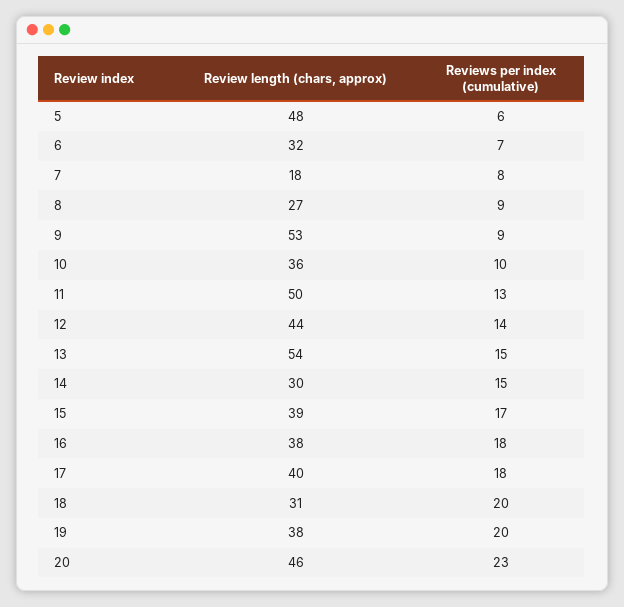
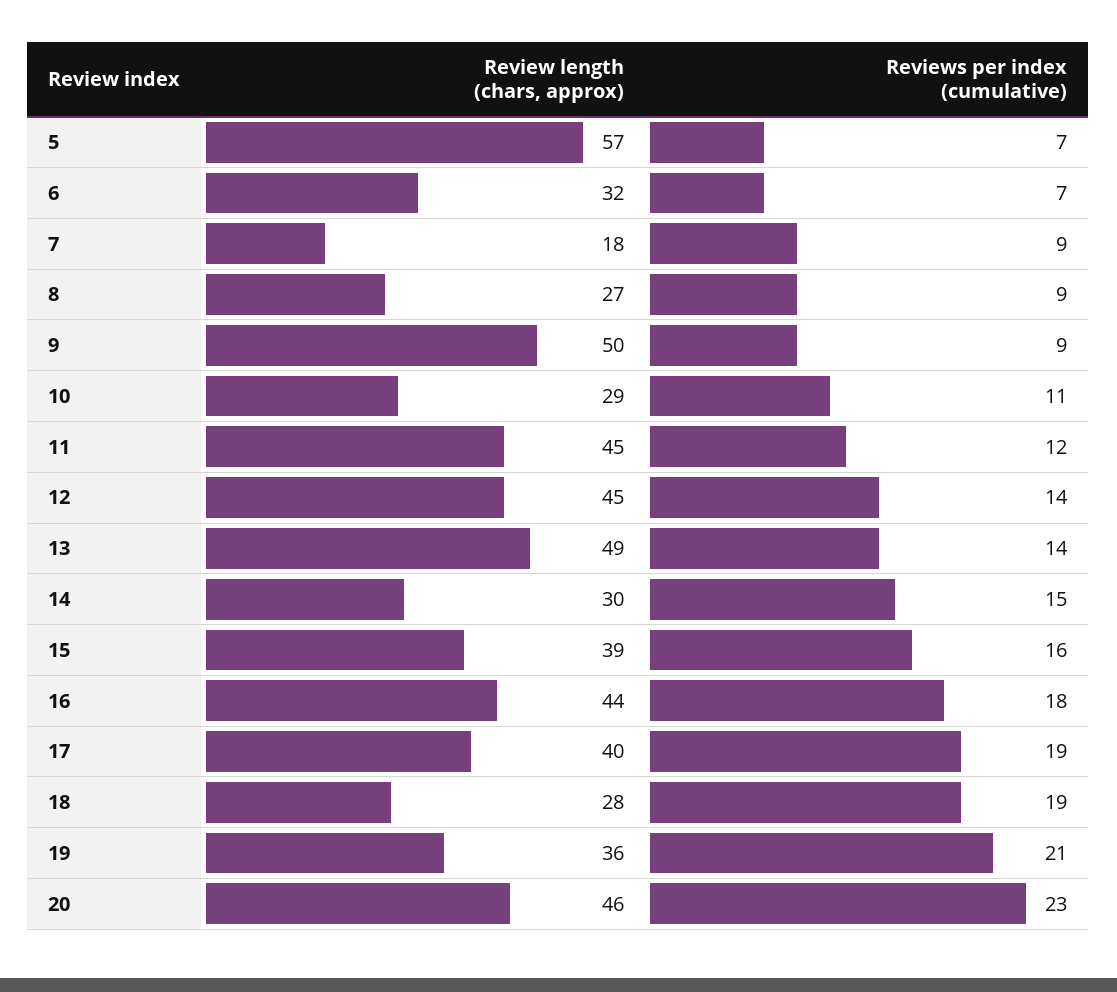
  {
    "Review length (chars, approx)": {
-     "5": 48,
+     "5": 57,
      "6": 32,
      "7": 18,
      "8": 27,
-     "9": 53,
+     "9": 50,
-     "10": 36,
+     "10": 29,
-     "11": 50,
+     "11": 45,
-     "12": 44,
+     "12": 45,
-     "13": 54,
+     "13": 49,
      "14": 30,
      "15": 39,
-     "16": 38,
+     "16": 44,
      "17": 40,
-     "18": 31,
+     "18": 28,
-     "19": 38,
+     "19": 36,
      "20": 46
    },
    "Reviews per index (cumulative)": {
-     "5": 6,
+     "5": 7,
      "6": 7,
-     "7": 8,
+     "7": 9,
      "8": 9,
      "9": 9,
-     "10": 10,
+     "10": 11,
-     "11": 13,
+     "11": 12,
      "12": 14,
-     "13": 15,
+     "13": 14,
      "14": 15,
-     "15": 17,
+     "15": 16,
      "16": 18,
-     "17": 18,
+     "17": 19,
-     "18": 20,
+     "18": 19,
-     "19": 20,
+     "19": 21,
      "20": 23
    }
  }

